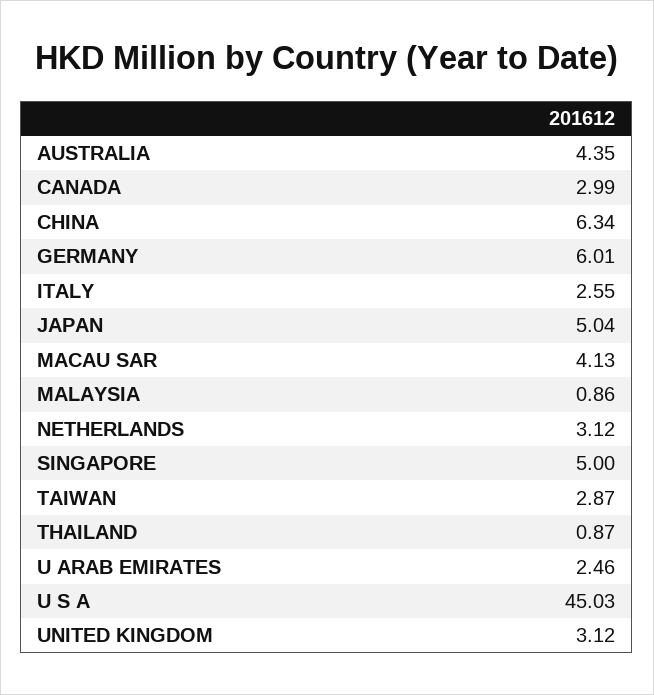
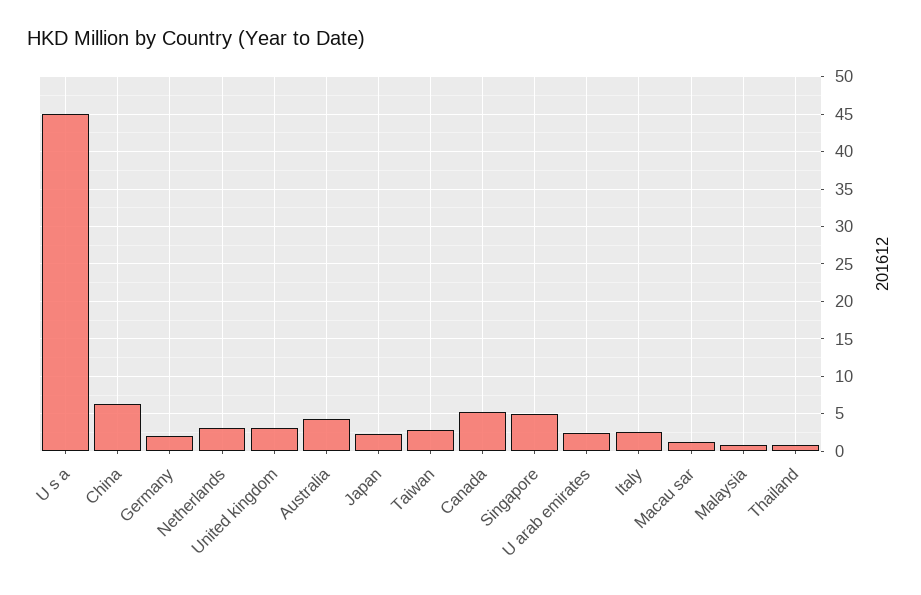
  {
    "AUSTRALIA": 4.35,
-   "CANADA": 2.99,
+   "CANADA": 5,
    "CHINA": 6.34,
-   "GERMANY": 6.01,
+   "GERMANY": 2,
    "ITALY": 2.55,
-   "JAPAN": 5.04,
+   "JAPAN": 2,
-   "MACAU SAR": 4.13,
+   "MACAU SAR": 1,
    "MALAYSIA": 0.86,
    "NETHERLANDS": 3.12,
    "SINGAPORE": 5,
    "TAIWAN": 2.87,
    "THAILAND": 0.87,
    "U ARAB EMIRATES": 2.46,
    "U S A": 45.03,
    "UNITED KINGDOM": 3.12
  }

